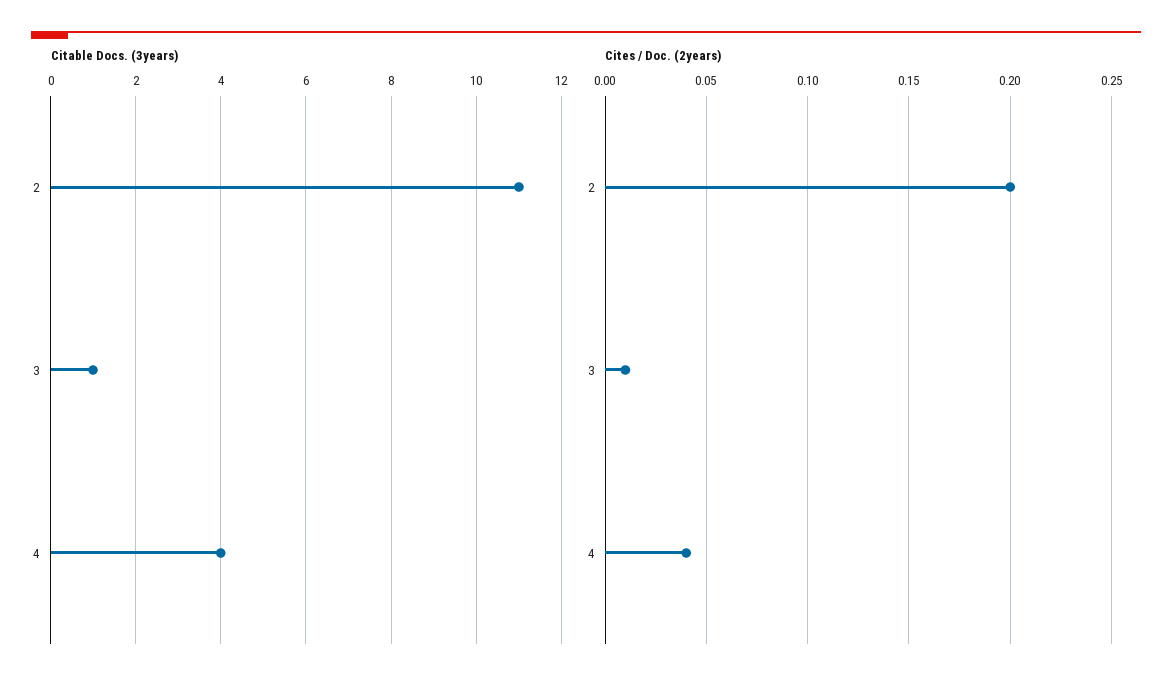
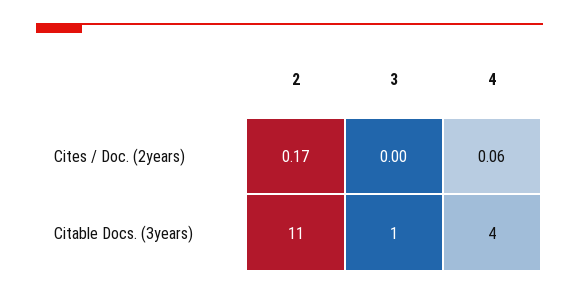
  {
    "Citable Docs. (3years)": {
      "2": 11,
      "3": 1,
      "4": 4
    },
    "Cites / Doc. (2years)": {
-     "2": 0.2,
+     "2": 0.17,
-     "3": 0.01,
+     "3": 0,
-     "4": 0.04
+     "4": 0.06
    }
  }

